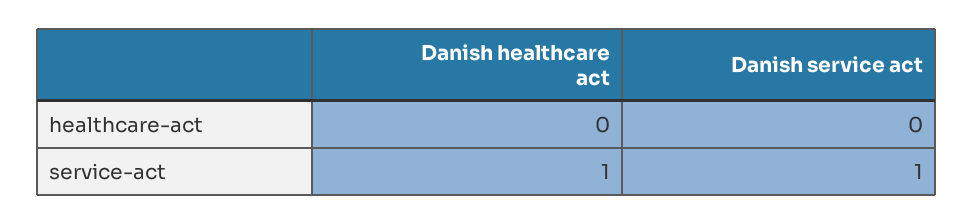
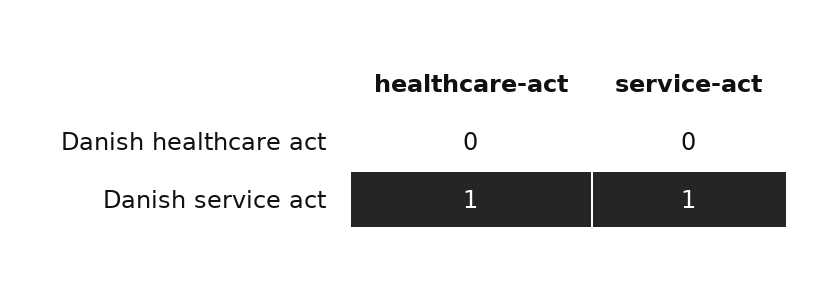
  {
    "Danish healthcare act": {
      "healthcare-act": 0,
-     "service-act": 1
+     "service-act": 0
    },
    "Danish service act": {
-     "healthcare-act": 0,
+     "healthcare-act": 1,
      "service-act": 1
    }
  }

